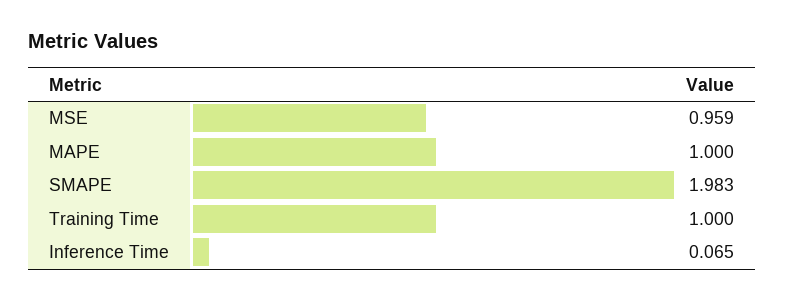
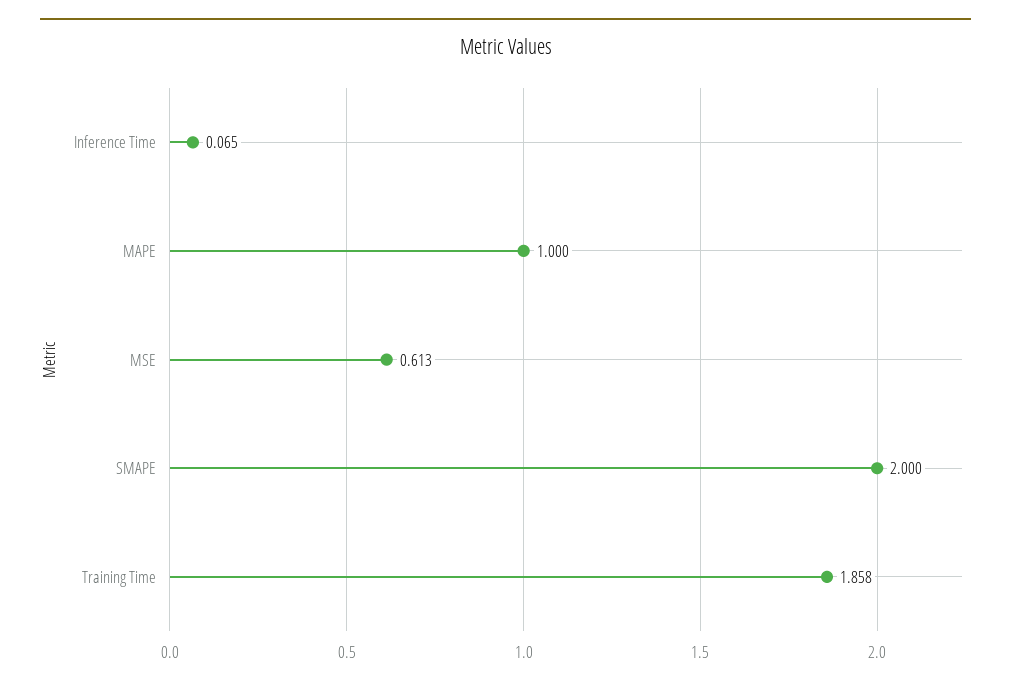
  {
-   "MSE": 0.959,
+   "MSE": 0.613,
    "MAPE": 1,
-   "SMAPE": 1.983,
+   "SMAPE": 2,
-   "Training Time": 1,
+   "Training Time": 1.858,
    "Inference Time": 0.065
  }

